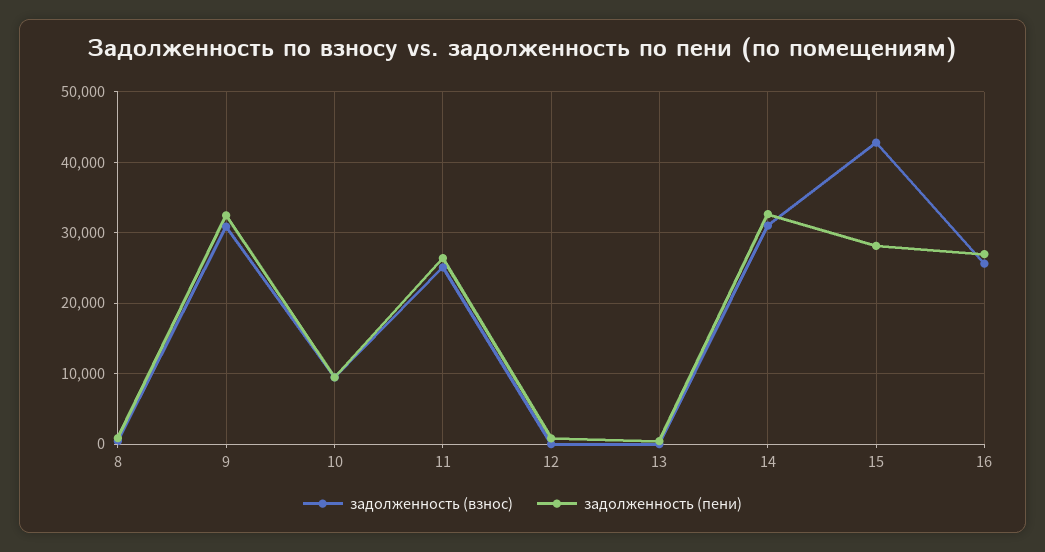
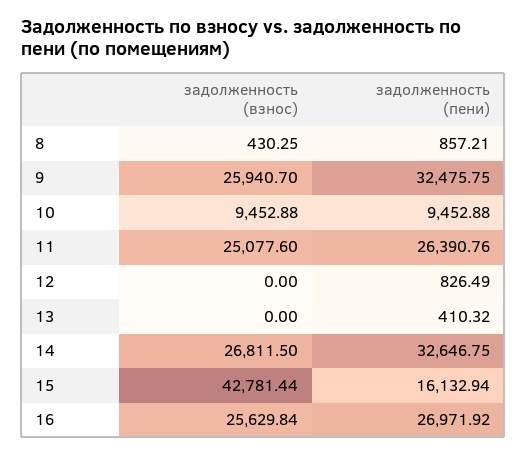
  {
    "задолженность (взнос)": {
      "8": 430.25,
-     "9": 31000,
+     "9": 25940.7,
      "10": 9452.88,
      "11": 25077.6,
      "12": 0,
      "13": 0,
-     "14": 31000,
+     "14": 26811.5,
      "15": 42781.44,
      "16": 25629.84
    },
    "задолженность (пени)": {
      "8": 857.21,
      "9": 32475.75,
      "10": 9452.88,
      "11": 26390.76,
      "12": 826.49,
      "13": 410.32,
      "14": 32646.75,
-     "15": 28000,
+     "15": 16132.94,
      "16": 26971.92
    }
  }

